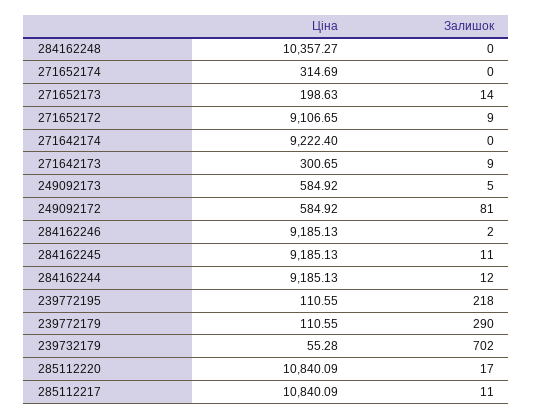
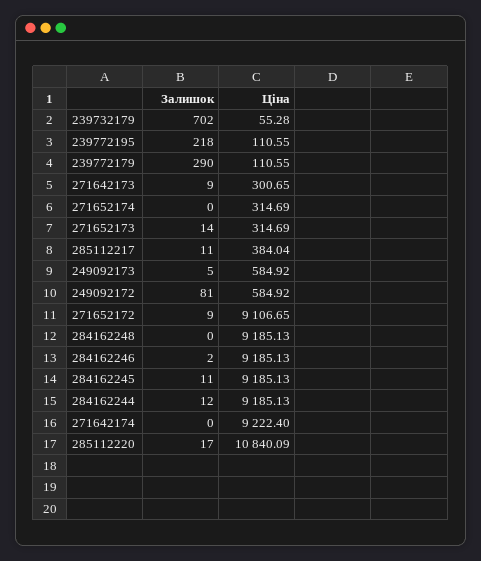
  {
    "Ціна": {
-     "284162248": 10357.27,
+     "284162248": 9185.13,
      "271652174": 314.69,
-     "271652173": 198.63,
+     "271652173": 314.69,
      "271652172": 9106.65,
      "271642174": 9222.4,
      "271642173": 300.65,
      "249092173": 584.92,
      "249092172": 584.92,
      "284162246": 9185.13,
      "284162245": 9185.13,
      "284162244": 9185.13,
      "239772195": 110.55,
      "239772179": 110.55,
      "239732179": 55.28,
      "285112220": 10840.09,
-     "285112217": 10840.09
+     "285112217": 384.04
    },
    "Залишок": {
      "284162248": 0,
      "271652174": 0,
      "271652173": 14,
      "271652172": 9,
      "271642174": 0,
      "271642173": 9,
      "249092173": 5,
      "249092172": 81,
      "284162246": 2,
      "284162245": 11,
      "284162244": 12,
      "239772195": 218,
      "239772179": 290,
      "239732179": 702,
      "285112220": 17,
      "285112217": 11
    }
  }

